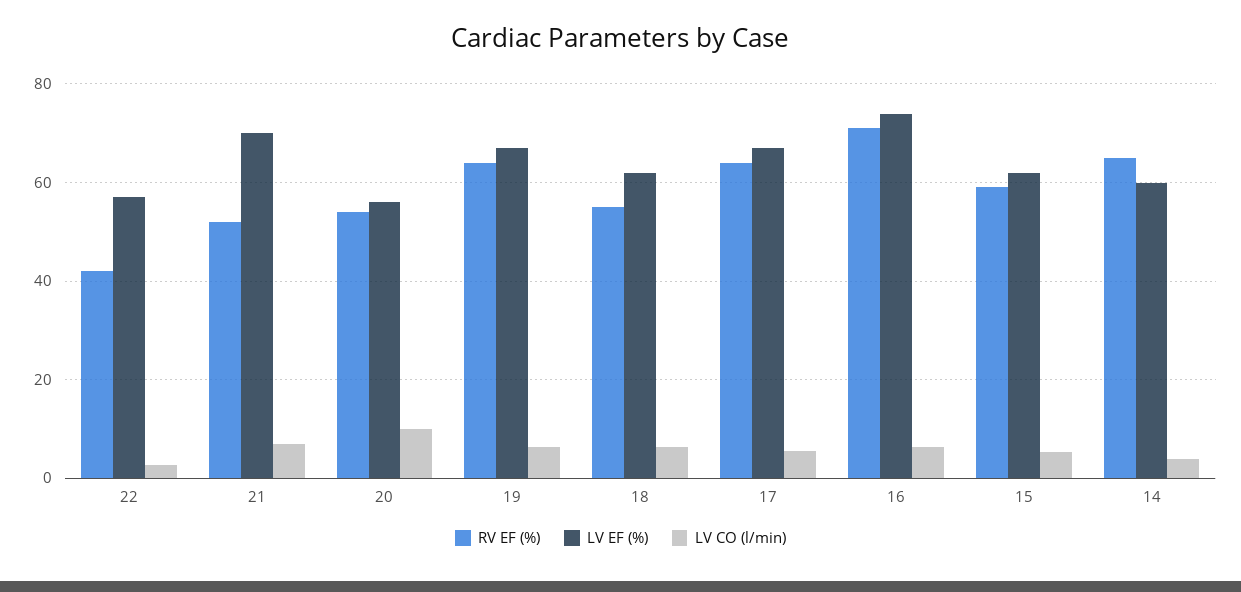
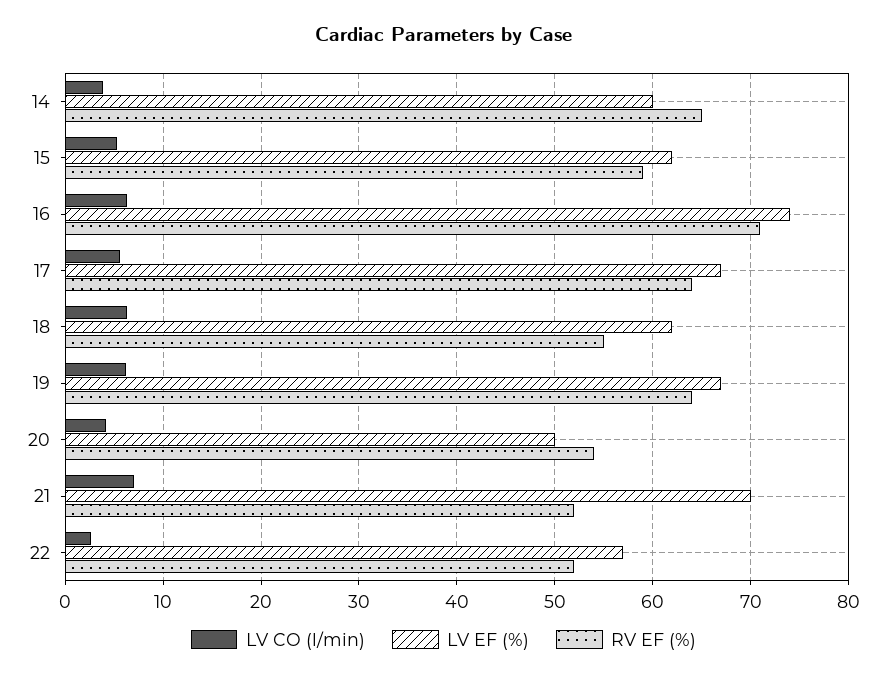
  {
    "RV EF (%)": {
-     "22": 42,
+     "22": 52,
      "21": 52,
      "20": 54,
      "19": 64,
      "18": 55,
      "17": 64,
      "16": 71,
      "15": 59,
      "14": 65
    },
    "LV EF (%)": {
      "22": 57,
      "21": 70,
-     "20": 56,
+     "20": 50,
      "19": 67,
      "18": 62,
      "17": 67,
      "16": 74,
      "15": 62,
      "14": 60
    },
    "LV CO (l/min)": {
      "22": 3,
      "21": 7,
-     "20": 10,
+     "20": 4,
      "19": 6,
      "18": 6,
      "17": 6,
      "16": 6,
      "15": 5,
      "14": 4
    }
  }

